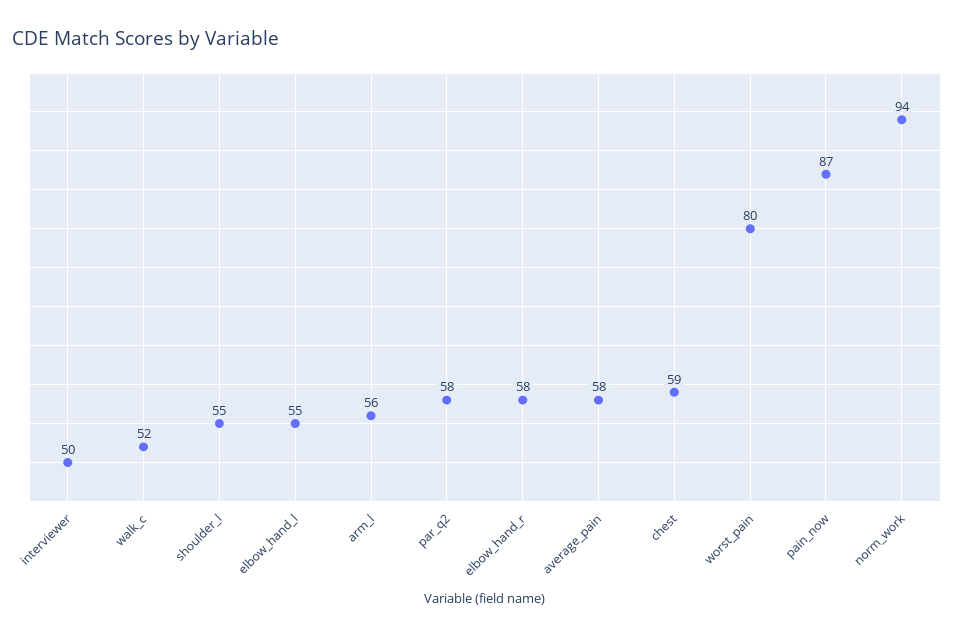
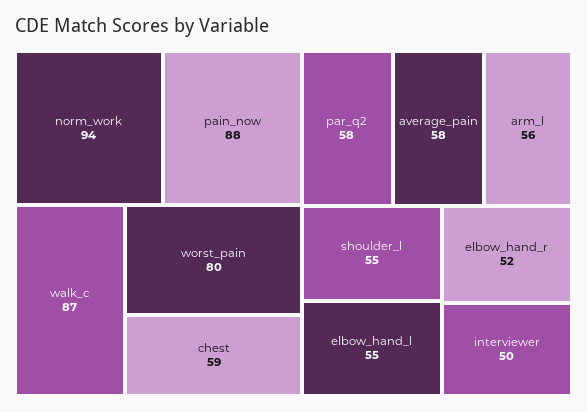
  {
    "interviewer": 50,
-   "walk_c": 52,
+   "walk_c": 87,
    "shoulder_l": 55,
    "elbow_hand_l": 55,
    "arm_l": 56,
    "par_q2": 58,
-   "elbow_hand_r": 58,
+   "elbow_hand_r": 52,
    "average_pain": 58,
    "chest": 59,
    "worst_pain": 80,
-   "pain_now": 87,
+   "pain_now": 88,
    "norm_work": 94
  }

